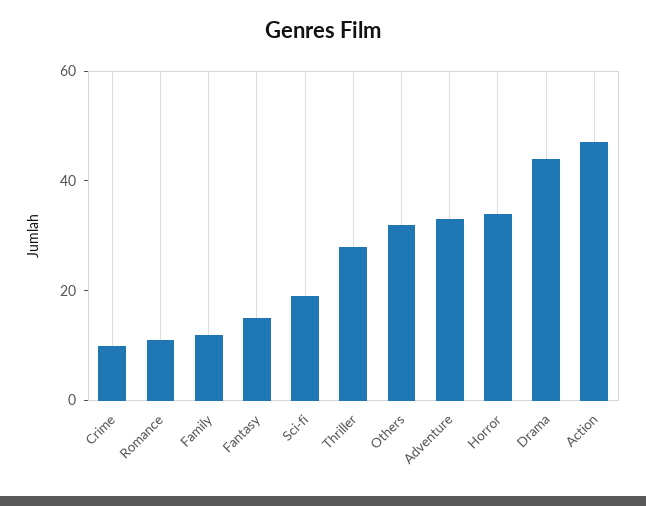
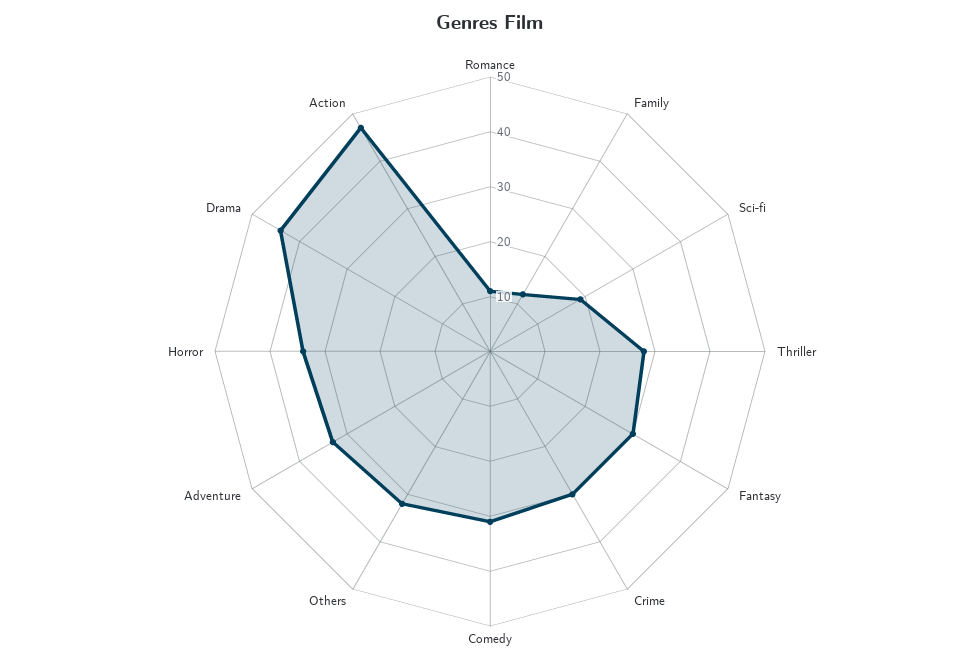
  {
-   "Crime": 10,
+   "Crime": 30,
    "Romance": 10,
    "Family": 10,
-   "Fantasy": 15,
+   "Fantasy": 30,
    "Sci-fi": 20,
    "Thriller": 30,
    "Others": 30,
    "Adventure": 35,
    "Horror": 35,
    "Drama": 45,
-   "Action": 45
+   "Action": 45,
+   "Comedy": 30
  }

